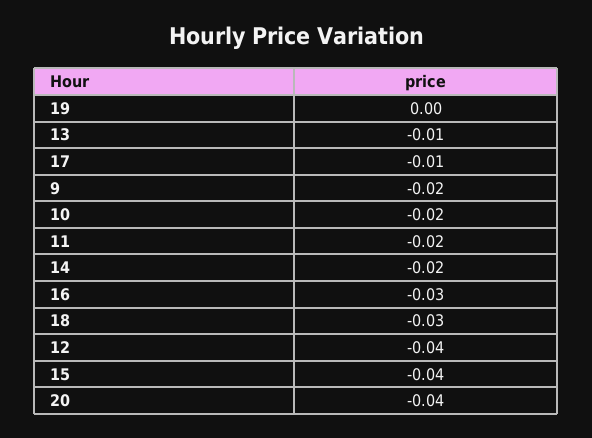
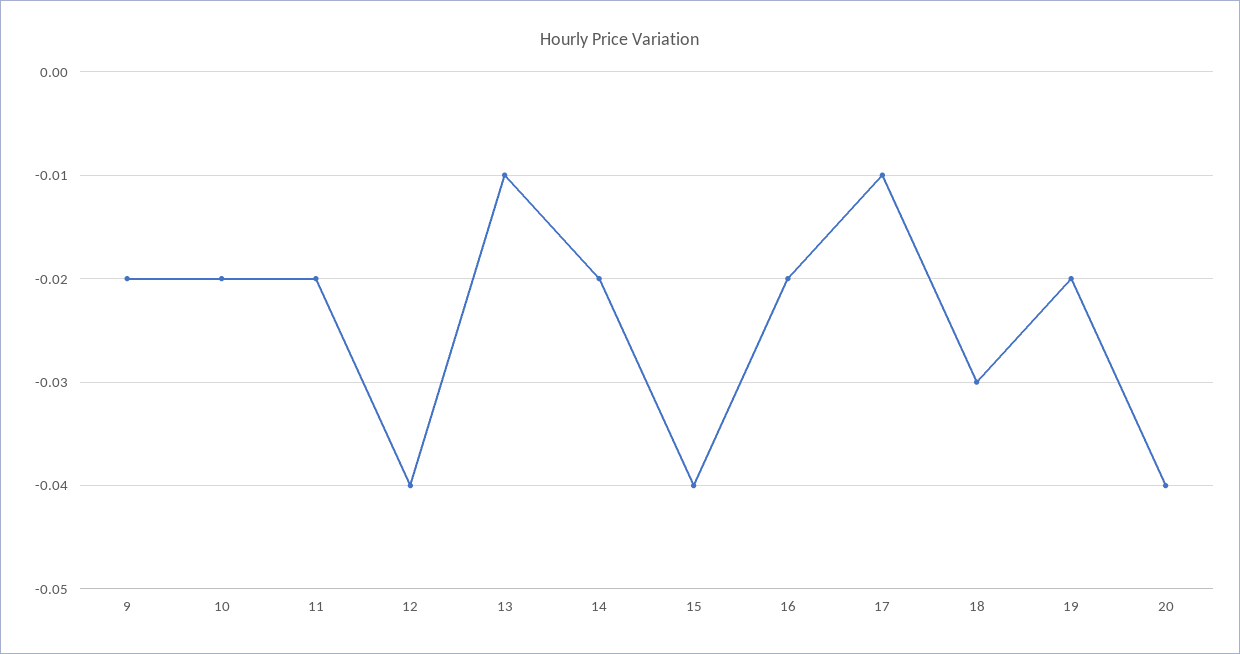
  {
-   "19": 0,
+   "19": -0.02,
    "13": -0.01,
    "17": -0.01,
    "9": -0.02,
    "10": -0.02,
    "11": -0.02,
    "14": -0.02,
-   "16": -0.03,
+   "16": -0.02,
    "18": -0.03,
    "12": -0.04,
    "15": -0.04,
    "20": -0.04
  }

